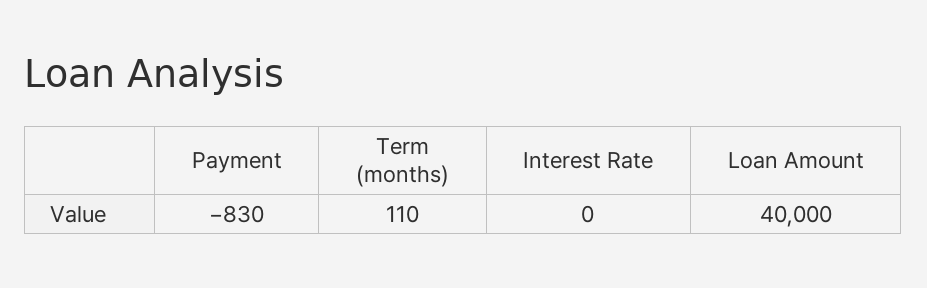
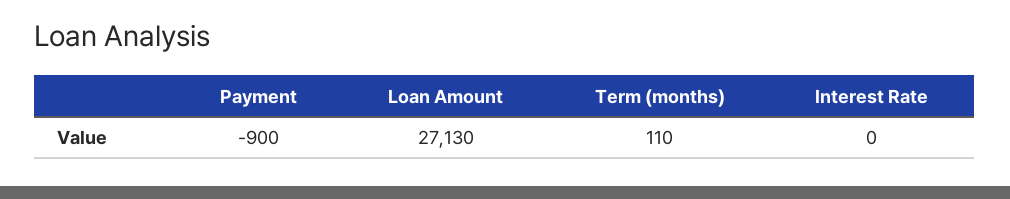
  {
-   "Payment": -830,
+   "Payment": -900,
    "Term (months)": 110,
    "Interest Rate": 0,
-   "Loan Amount": 40000
+   "Loan Amount": 27130
  }

